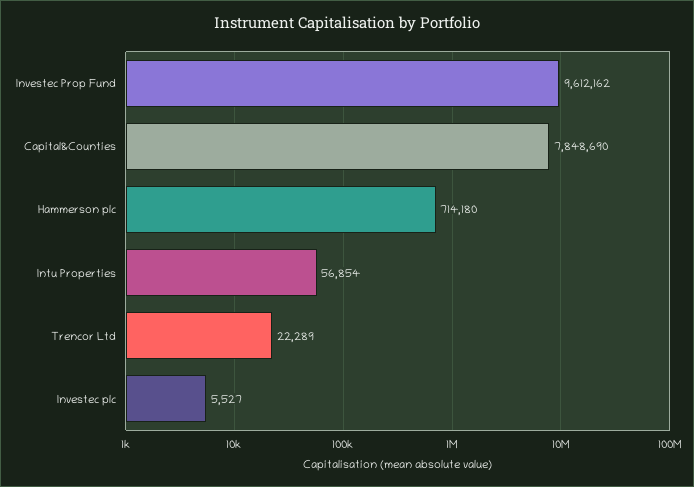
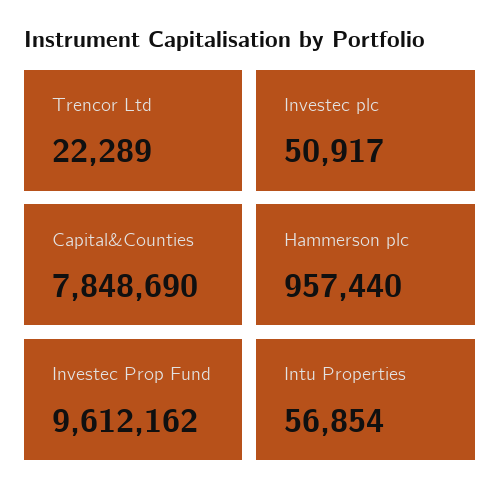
  {
    "Investec Prop Fund": 9612162,
    "Capital&Counties": 7848690,
-   "Hammerson plc": 714180,
+   "Hammerson plc": 957440,
    "Intu Properties": 56854,
    "Trencor Ltd": 22289,
-   "Investec plc": 5527
+   "Investec plc": 50917
  }

